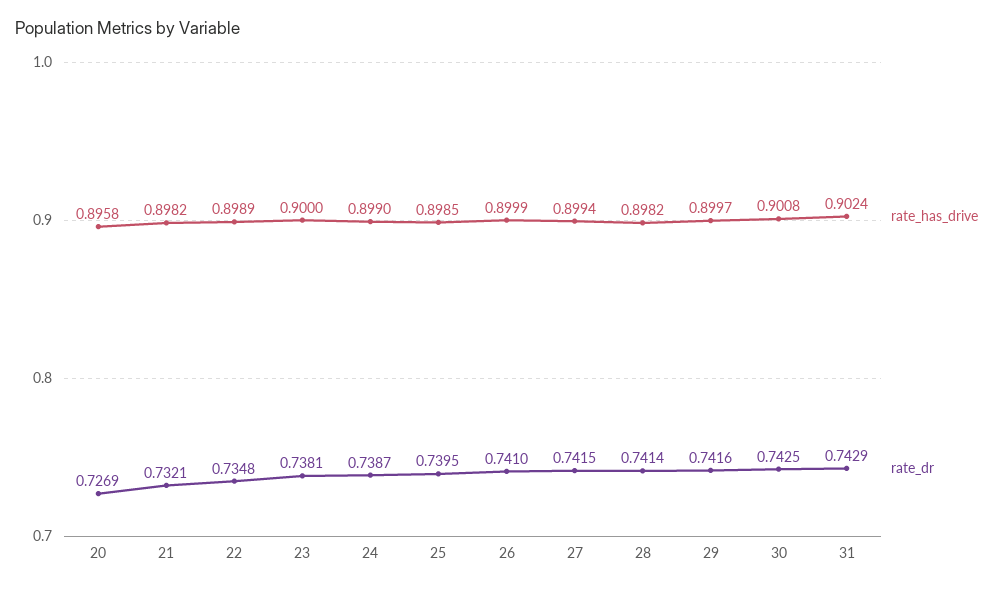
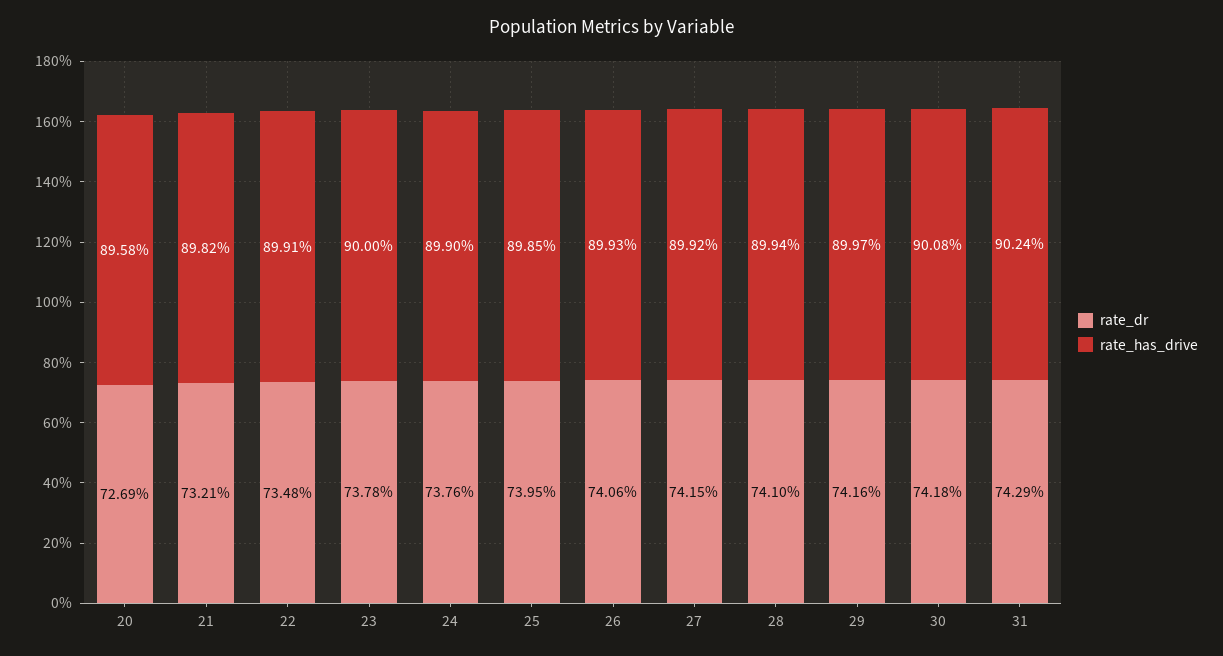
  {
    "rate_has_drive": {
      "20": 0.8958,
      "21": 0.8982,
-     "22": 0.8989,
+     "22": 0.8991,
      "23": 0.9,
      "24": 0.899,
      "25": 0.8985,
-     "26": 0.8999,
+     "26": 0.8993,
-     "27": 0.8994,
+     "27": 0.8992,
-     "28": 0.8982,
+     "28": 0.8994,
      "29": 0.8997,
      "30": 0.9008,
      "31": 0.9024
    },
    "rate_dr": {
      "20": 0.7269,
      "21": 0.7321,
      "22": 0.7348,
-     "23": 0.7381,
+     "23": 0.7378,
-     "24": 0.7387,
+     "24": 0.7376,
      "25": 0.7395,
-     "26": 0.741,
+     "26": 0.7406,
      "27": 0.7415,
-     "28": 0.7414,
+     "28": 0.741,
      "29": 0.7416,
-     "30": 0.7425,
+     "30": 0.7418,
      "31": 0.7429
    }
  }

